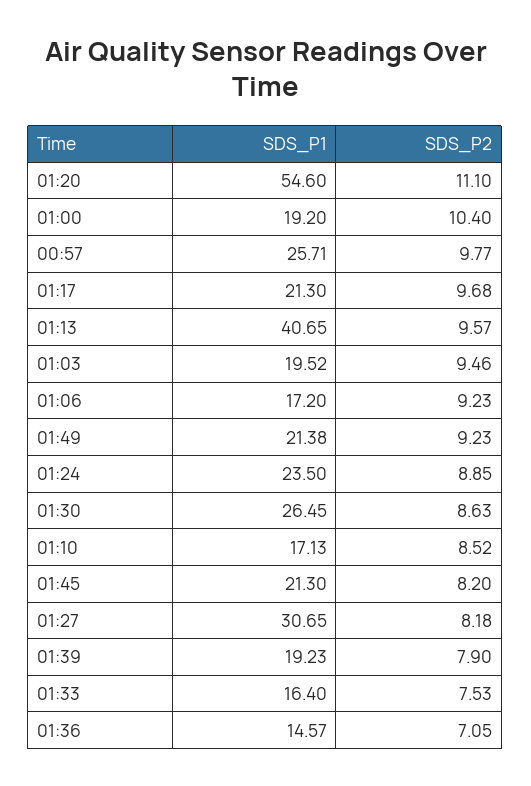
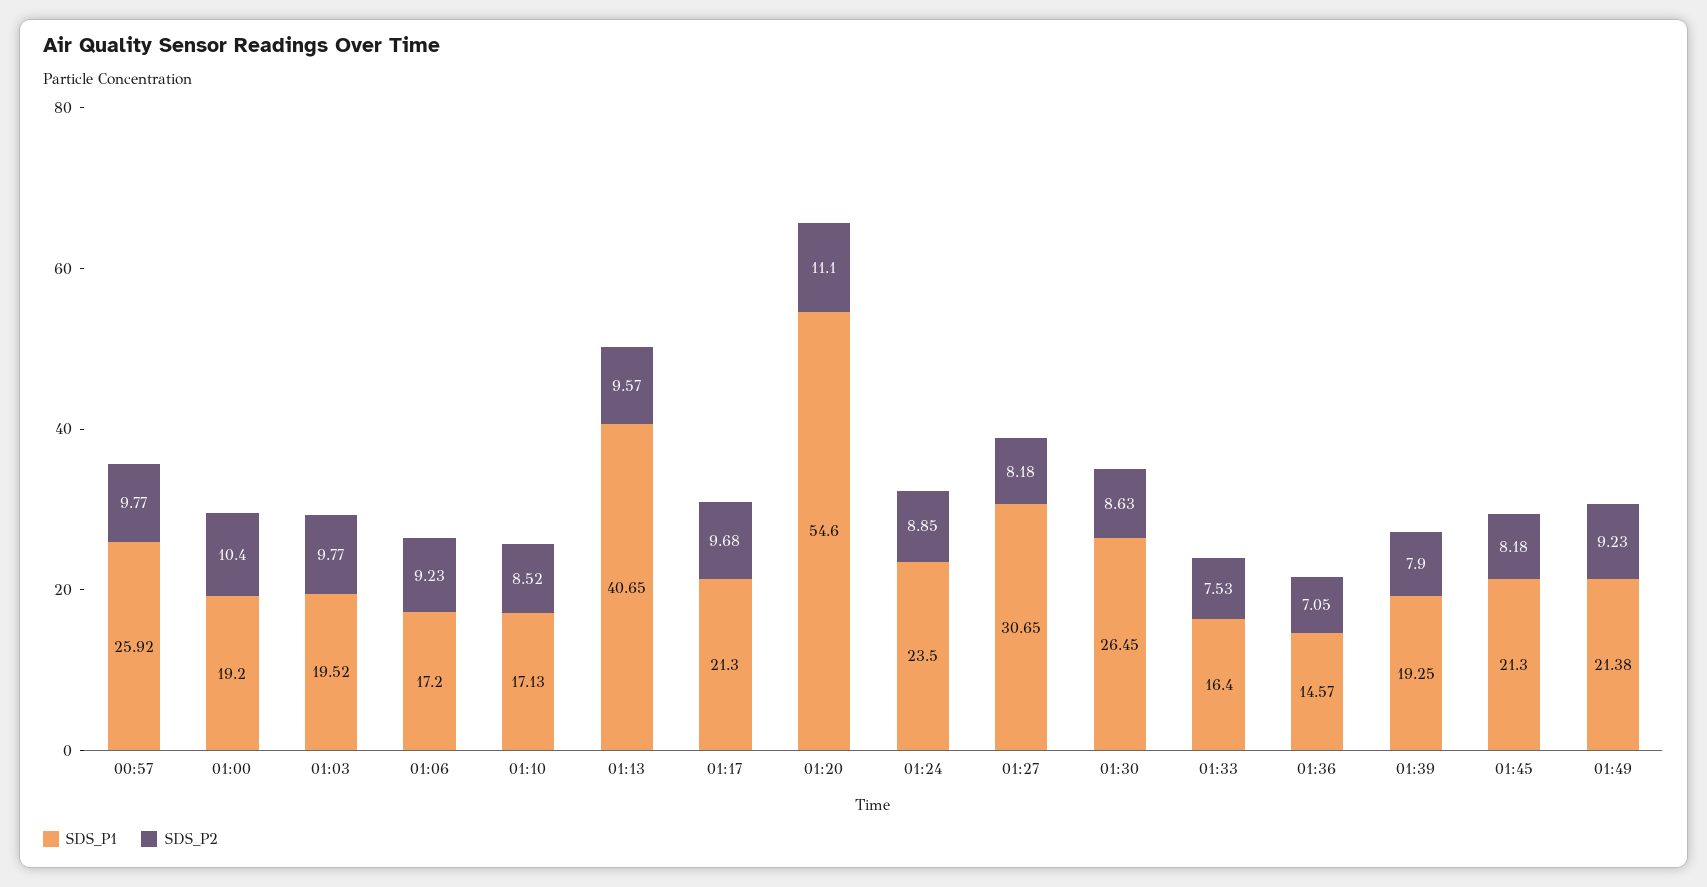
  {
    "SDS_P1": {
      "01:20": 54.6,
      "01:00": 19.2,
-     "00:57": 25.71,
+     "00:57": 25.92,
      "01:17": 21.3,
      "01:13": 40.65,
      "01:03": 19.52,
      "01:06": 17.2,
      "01:49": 21.38,
      "01:24": 23.5,
      "01:30": 26.45,
      "01:10": 17.13,
      "01:45": 21.3,
      "01:27": 30.65,
-     "01:39": 19.23,
+     "01:39": 19.25,
      "01:33": 16.4,
      "01:36": 14.57
    },
    "SDS_P2": {
      "01:20": 11.1,
      "01:00": 10.4,
      "00:57": 9.77,
      "01:17": 9.68,
      "01:13": 9.57,
-     "01:03": 9.46,
+     "01:03": 9.77,
      "01:06": 9.23,
      "01:49": 9.23,
      "01:24": 8.85,
      "01:30": 8.63,
      "01:10": 8.52,
-     "01:45": 8.2,
+     "01:45": 8.18,
      "01:27": 8.18,
      "01:39": 7.9,
      "01:33": 7.53,
      "01:36": 7.05
    }
  }

